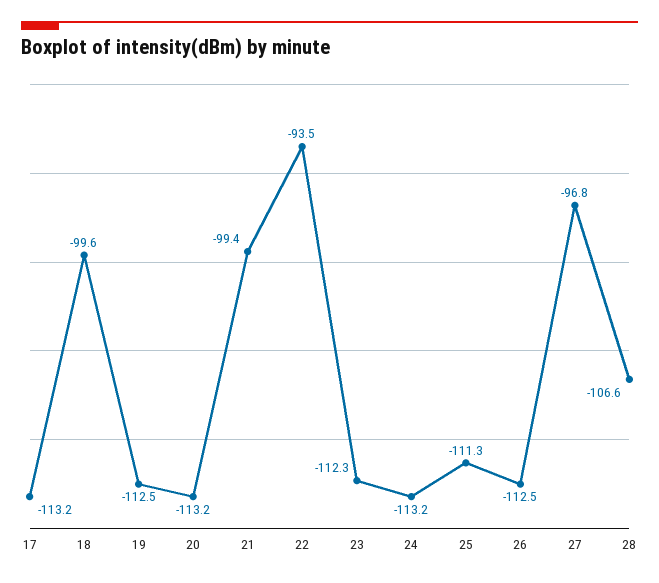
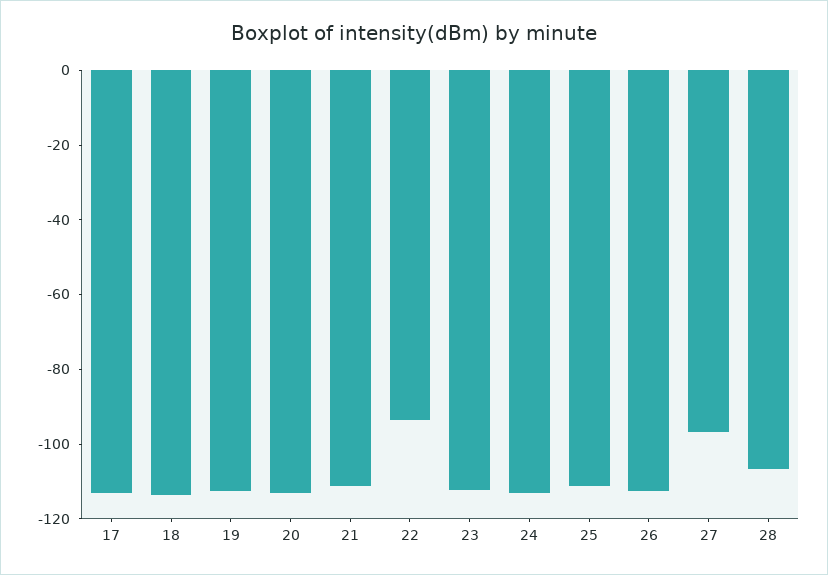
  {
    "17": -113.2,
-   "18": -99.6,
+   "18": -115,
    "19": -112.5,
    "20": -113.2,
-   "21": -99.4,
+   "21": -110,
    "22": -93.5,
    "23": -112.3,
    "24": -113.2,
    "25": -111.3,
    "26": -112.5,
    "27": -96.8,
    "28": -106.6
  }

